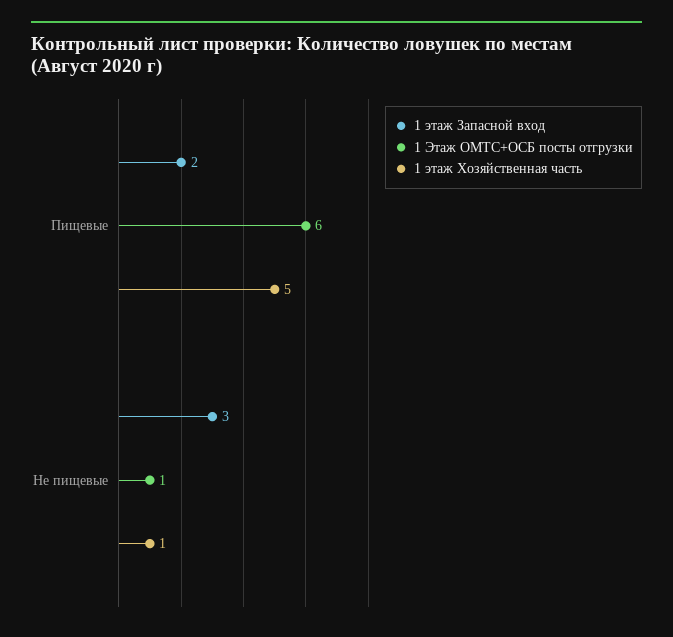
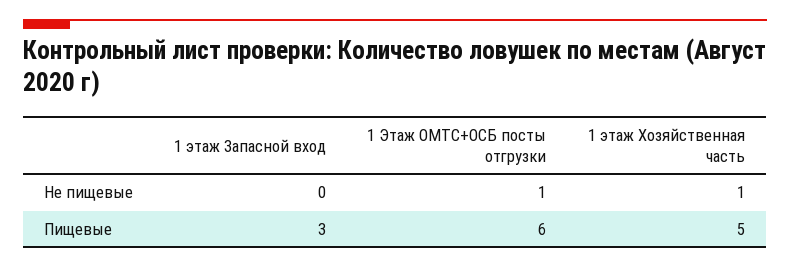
  {
    "1 этаж Запасной вход": {
-     "Пищевые": 2,
+     "Пищевые": 3,
-     "Не пищевые": 3
+     "Не пищевые": 0
    },
    "1 Этаж ОМТС+ОСБ посты отгрузки": {
      "Пищевые": 6,
      "Не пищевые": 1
    },
    "1 этаж Хозяйственная часть": {
      "Пищевые": 5,
      "Не пищевые": 1
    }
  }

